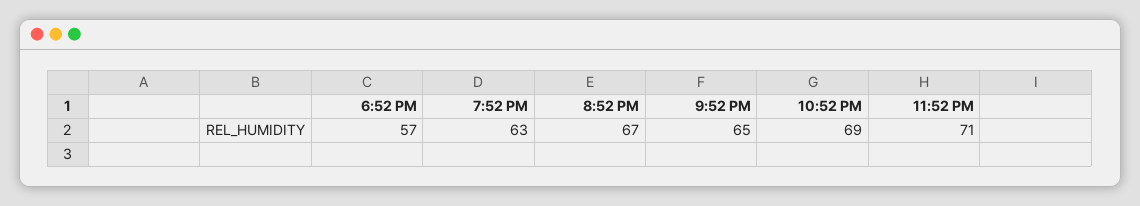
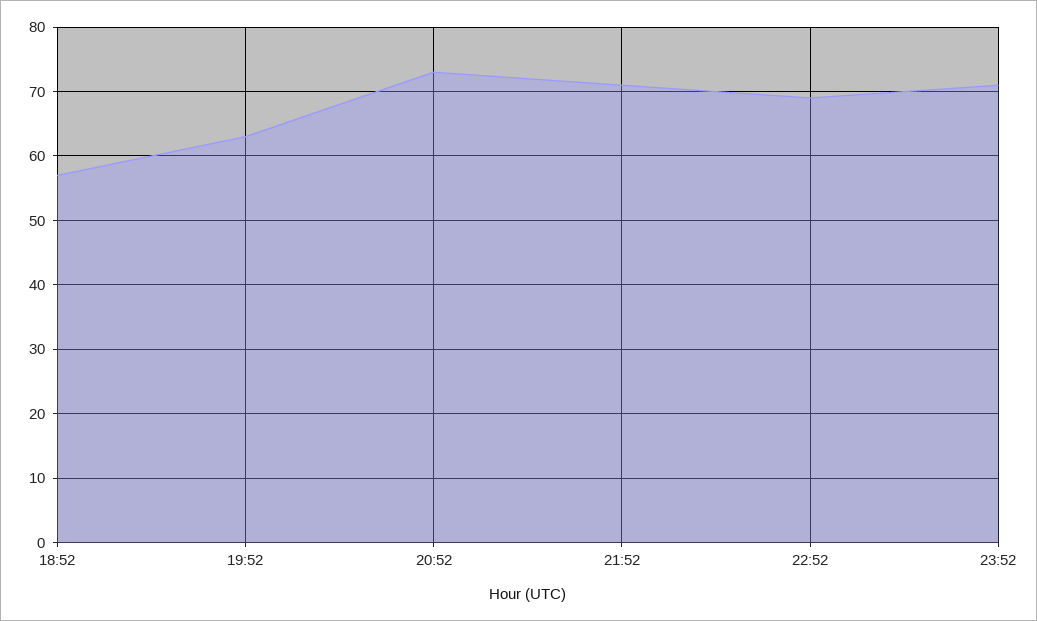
  {
    "6:52 PM": 57,
    "7:52 PM": 63,
-   "8:52 PM": 67,
+   "8:52 PM": 73,
-   "9:52 PM": 65,
+   "9:52 PM": 71,
    "10:52 PM": 69,
    "11:52 PM": 71
  }

